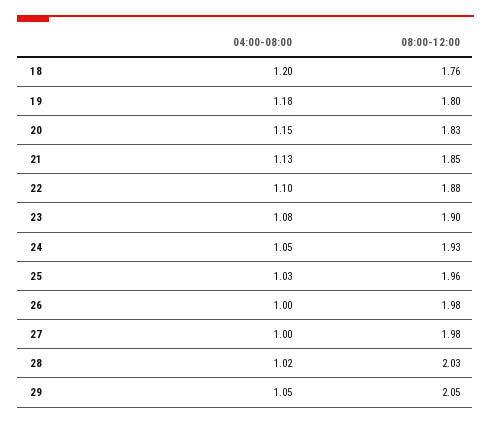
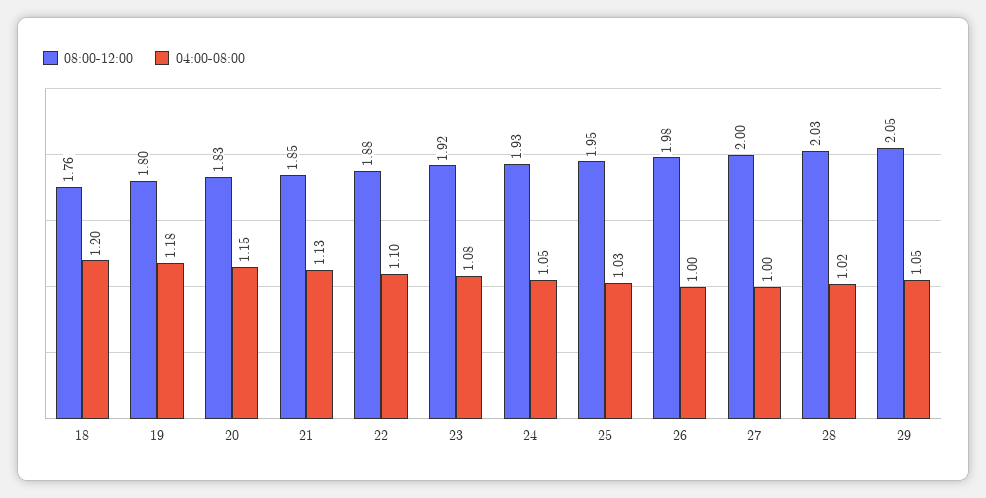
  {
    "04:00-08:00": {
      "18": 1.2,
      "19": 1.18,
      "20": 1.15,
      "21": 1.13,
      "22": 1.1,
      "23": 1.08,
      "24": 1.05,
      "25": 1.03,
      "26": 1,
      "27": 1,
      "28": 1.02,
      "29": 1.05
    },
    "08:00-12:00": {
      "18": 1.76,
      "19": 1.8,
      "20": 1.83,
      "21": 1.85,
      "22": 1.88,
-     "23": 1.9,
+     "23": 1.92,
      "24": 1.93,
-     "25": 1.96,
+     "25": 1.95,
      "26": 1.98,
-     "27": 1.98,
+     "27": 2,
      "28": 2.03,
      "29": 2.05
    }
  }

